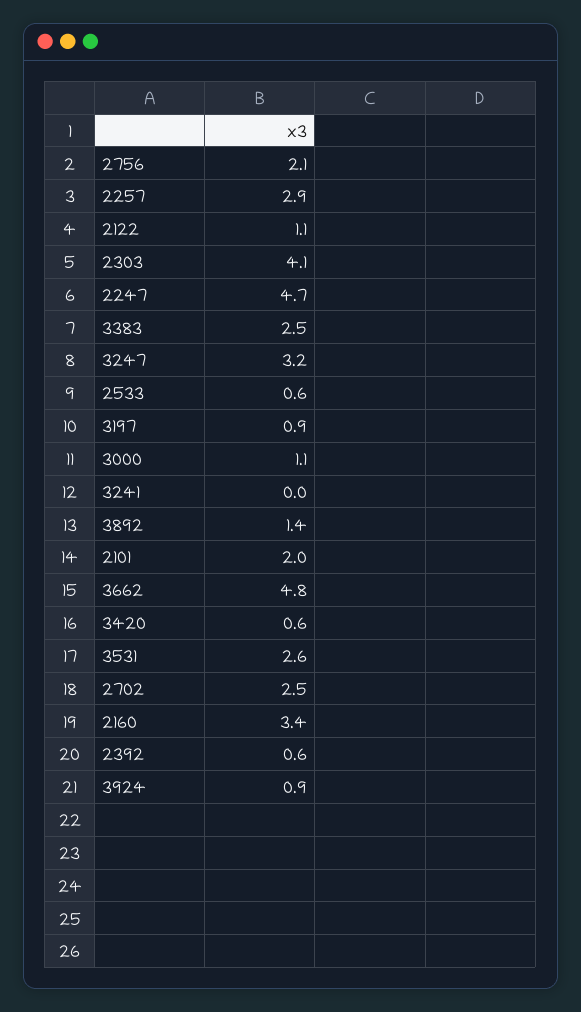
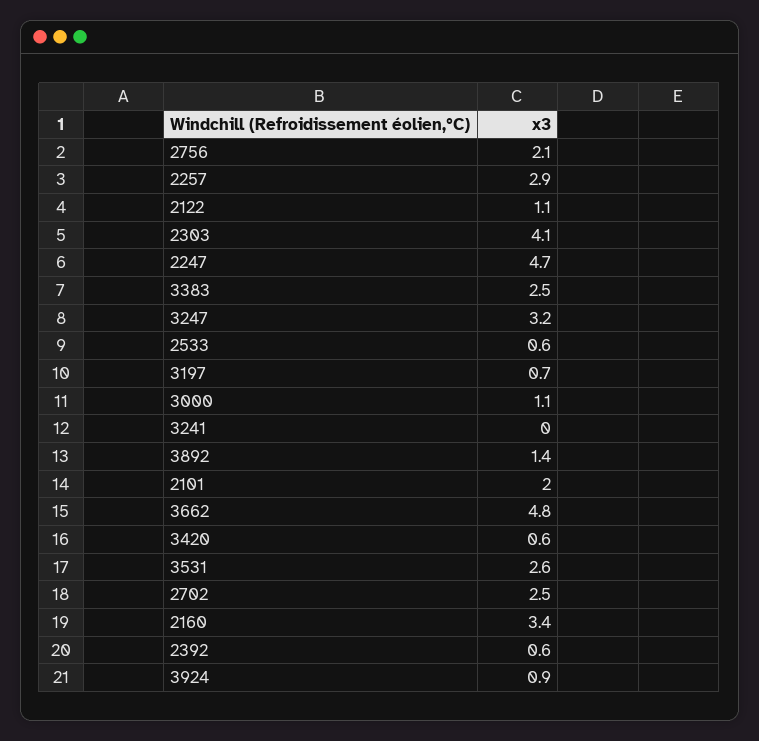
  {
    "2756": 2.1,
    "2257": 2.9,
    "2122": 1.1,
    "2303": 4.1,
    "2247": 4.7,
    "3383": 2.5,
    "3247": 3.2,
    "2533": 0.6,
-   "3197": 0.9,
+   "3197": 0.7,
    "3000": 1.1,
    "3241": 0,
    "3892": 1.4,
    "2101": 2,
    "3662": 4.8,
    "3420": 0.6,
    "3531": 2.6,
    "2702": 2.5,
    "2160": 3.4,
    "2392": 0.6,
    "3924": 0.9
  }

